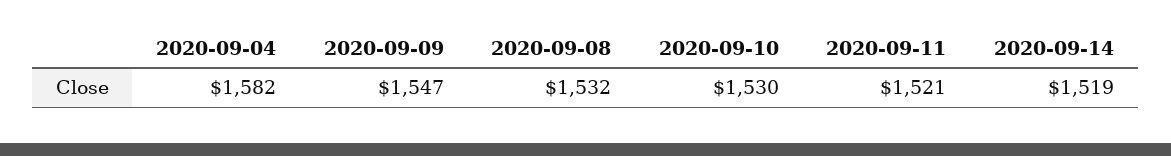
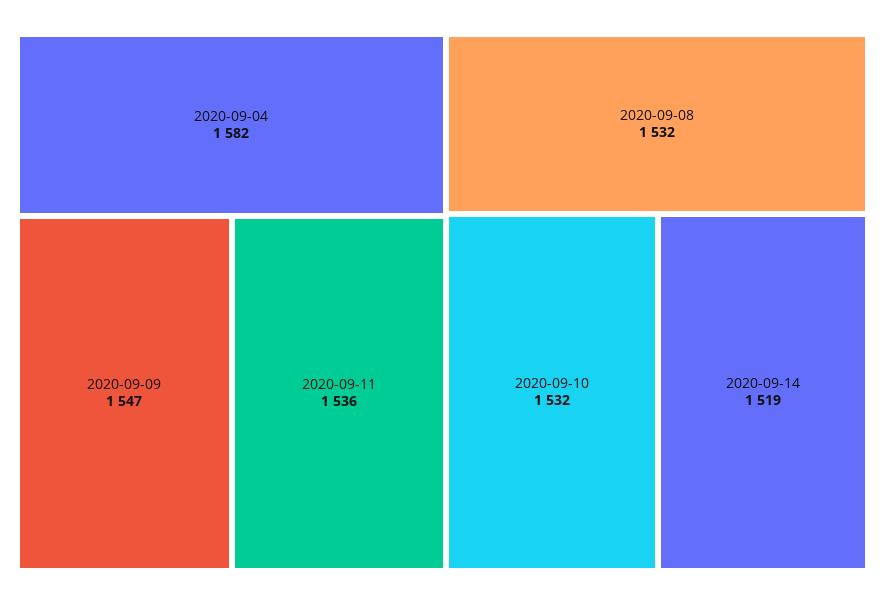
  {
    "2020-09-04": 1582,
    "2020-09-09": 1547,
    "2020-09-08": 1532,
-   "2020-09-10": 1530,
+   "2020-09-10": 1532,
-   "2020-09-11": 1521,
+   "2020-09-11": 1536,
    "2020-09-14": 1519
  }

